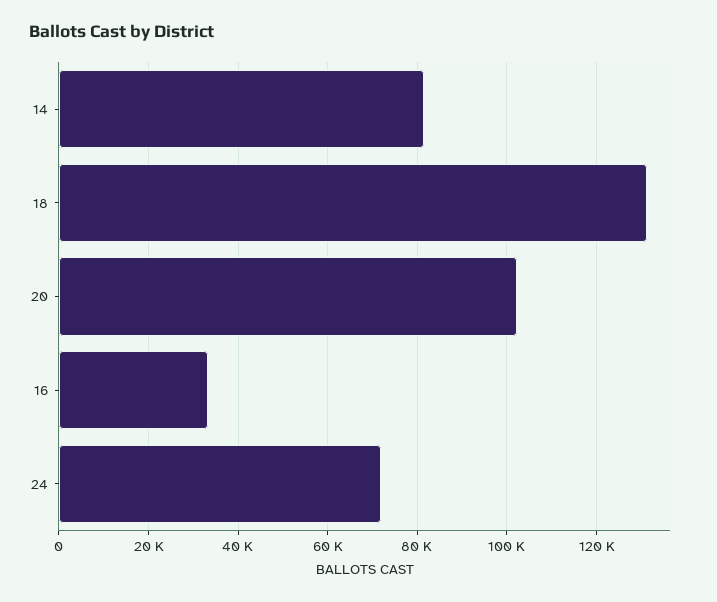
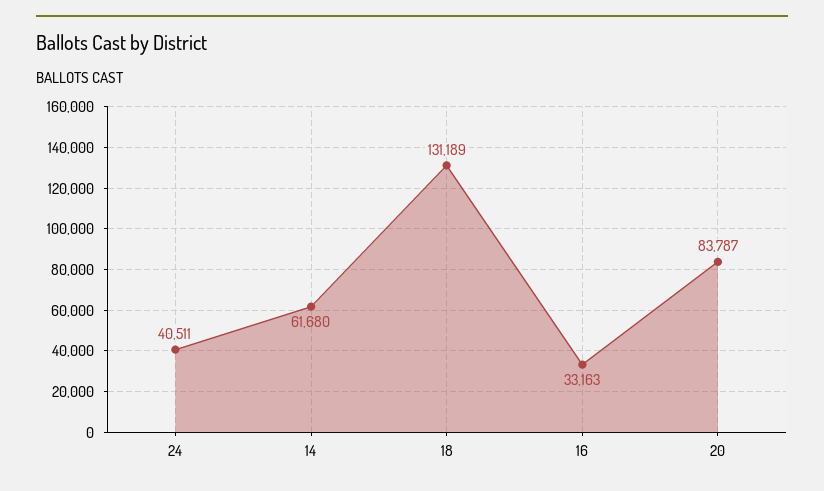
  {
-   "14": 82000,
+   "14": 61680,
    "18": 131189,
-   "20": 102000,
+   "20": 83787,
    "16": 33163,
-   "24": 72000
+   "24": 40511
  }

